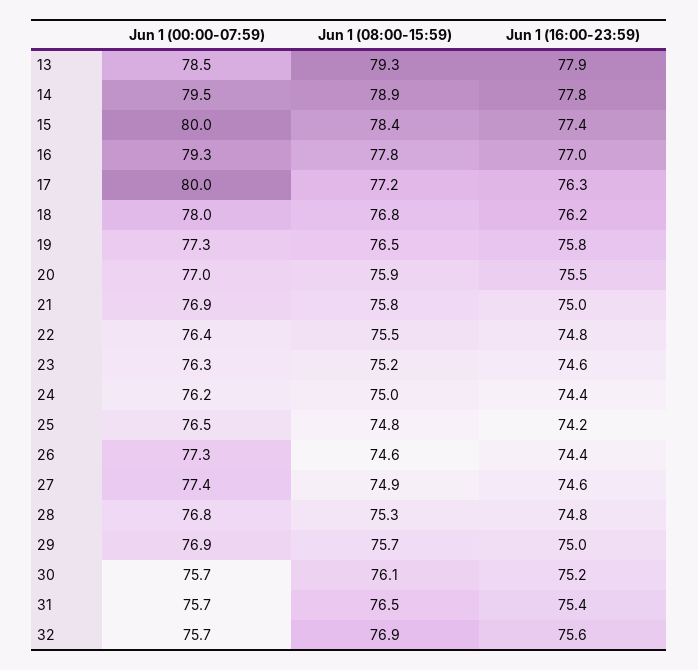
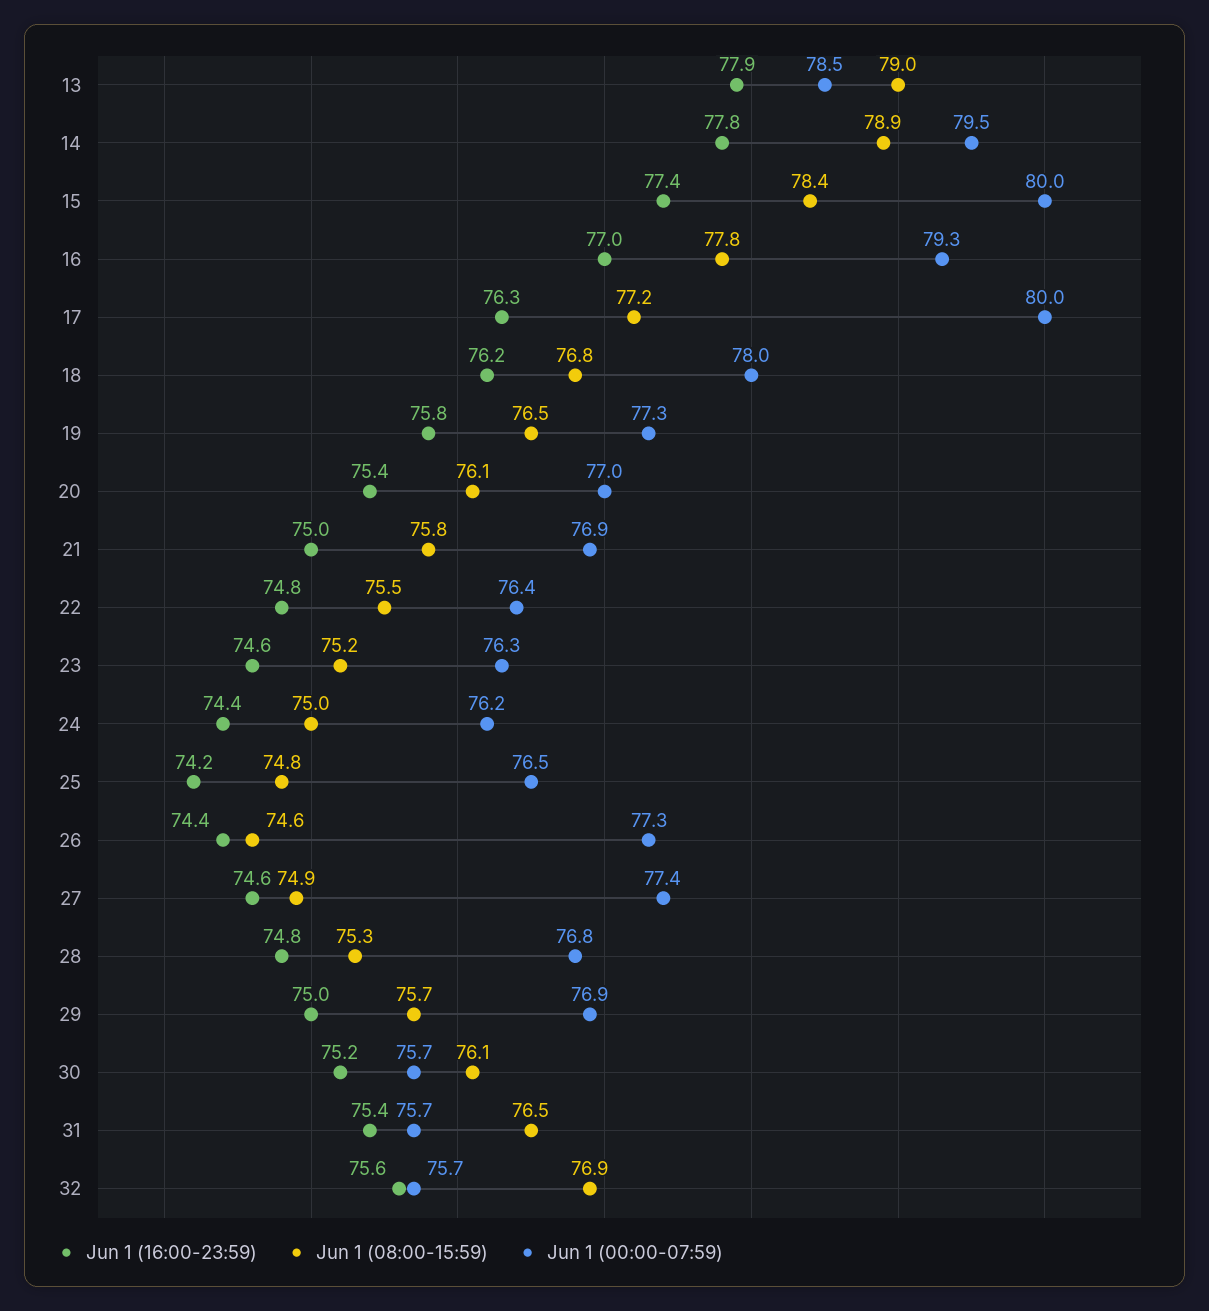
  {
    "Jun 1 (00:00-07:59)": {
      "13": 78.5,
      "14": 79.5,
      "15": 80,
      "16": 79.3,
      "17": 80,
      "18": 78,
      "19": 77.3,
      "20": 77,
      "21": 76.9,
      "22": 76.4,
      "23": 76.3,
      "24": 76.2,
      "25": 76.5,
      "26": 77.3,
      "27": 77.4,
      "28": 76.8,
      "29": 76.9,
      "30": 75.7,
      "31": 75.7,
      "32": 75.7
    },
    "Jun 1 (08:00-15:59)": {
-     "13": 79.3,
+     "13": 79,
      "14": 78.9,
      "15": 78.4,
      "16": 77.8,
      "17": 77.2,
      "18": 76.8,
      "19": 76.5,
-     "20": 75.9,
+     "20": 76.1,
      "21": 75.8,
      "22": 75.5,
      "23": 75.2,
      "24": 75,
      "25": 74.8,
      "26": 74.6,
      "27": 74.9,
      "28": 75.3,
      "29": 75.7,
      "30": 76.1,
      "31": 76.5,
      "32": 76.9
    },
    "Jun 1 (16:00-23:59)": {
      "13": 77.9,
      "14": 77.8,
      "15": 77.4,
      "16": 77,
      "17": 76.3,
      "18": 76.2,
      "19": 75.8,
-     "20": 75.5,
+     "20": 75.4,
      "21": 75,
      "22": 74.8,
      "23": 74.6,
      "24": 74.4,
      "25": 74.2,
      "26": 74.4,
      "27": 74.6,
      "28": 74.8,
      "29": 75,
      "30": 75.2,
      "31": 75.4,
      "32": 75.6
    }
  }

